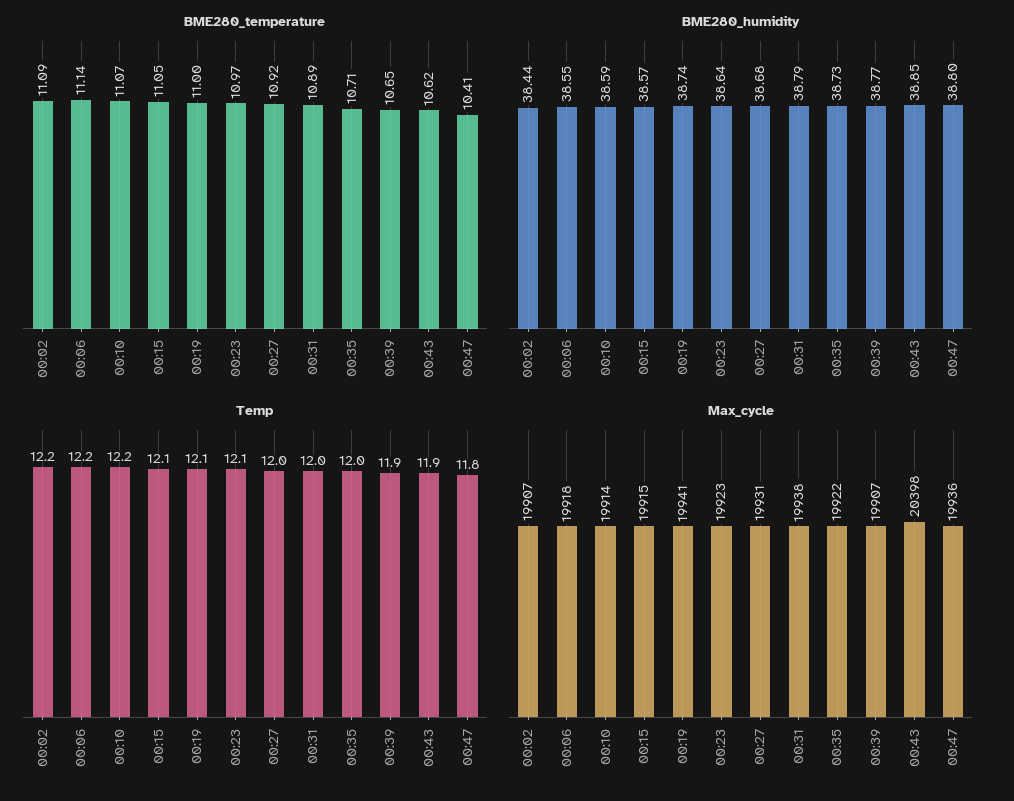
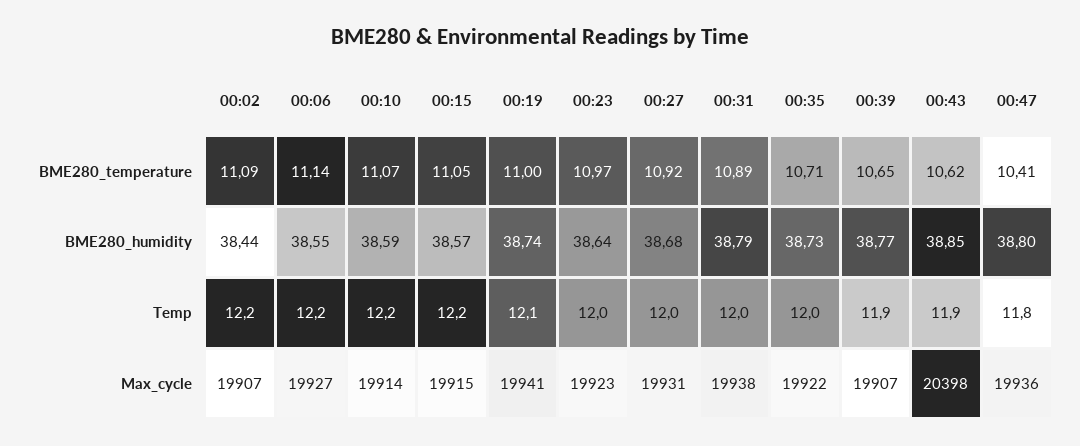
  {
    "BME280_temperature": {
      "00:02": 11.09,
      "00:06": 11.14,
      "00:10": 11.07,
      "00:15": 11.05,
      "00:19": 11,
      "00:23": 10.97,
      "00:27": 10.92,
      "00:31": 10.89,
      "00:35": 10.71,
      "00:39": 10.65,
      "00:43": 10.62,
      "00:47": 10.41
    },
    "BME280_humidity": {
      "00:02": 38.44,
      "00:06": 38.55,
      "00:10": 38.59,
      "00:15": 38.57,
      "00:19": 38.74,
      "00:23": 38.64,
      "00:27": 38.68,
      "00:31": 38.79,
      "00:35": 38.73,
      "00:39": 38.77,
      "00:43": 38.85,
      "00:47": 38.8
    },
    "Temp": {
      "00:02": 12.2,
      "00:06": 12.2,
      "00:10": 12.2,
-     "00:15": 12.1,
+     "00:15": 12.2,
      "00:19": 12.1,
-     "00:23": 12.1,
+     "00:23": 12,
      "00:27": 12,
      "00:31": 12,
      "00:35": 12,
      "00:39": 11.9,
      "00:43": 11.9,
      "00:47": 11.8
    },
    "Max_cycle": {
      "00:02": 19907,
-     "00:06": 19918,
+     "00:06": 19927,
      "00:10": 19914,
      "00:15": 19915,
      "00:19": 19941,
      "00:23": 19923,
      "00:27": 19931,
      "00:31": 19938,
      "00:35": 19922,
      "00:39": 19907,
      "00:43": 20398,
      "00:47": 19936
    }
  }

